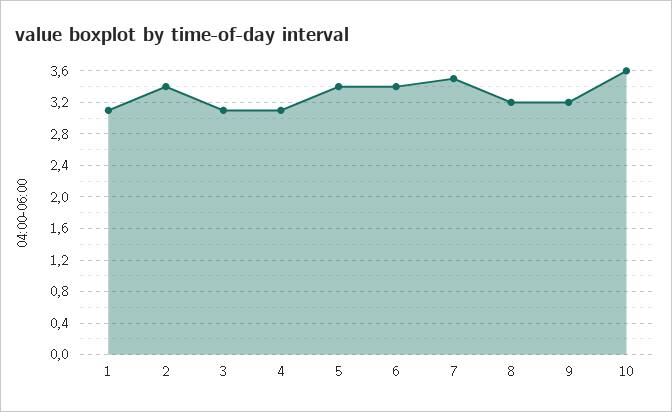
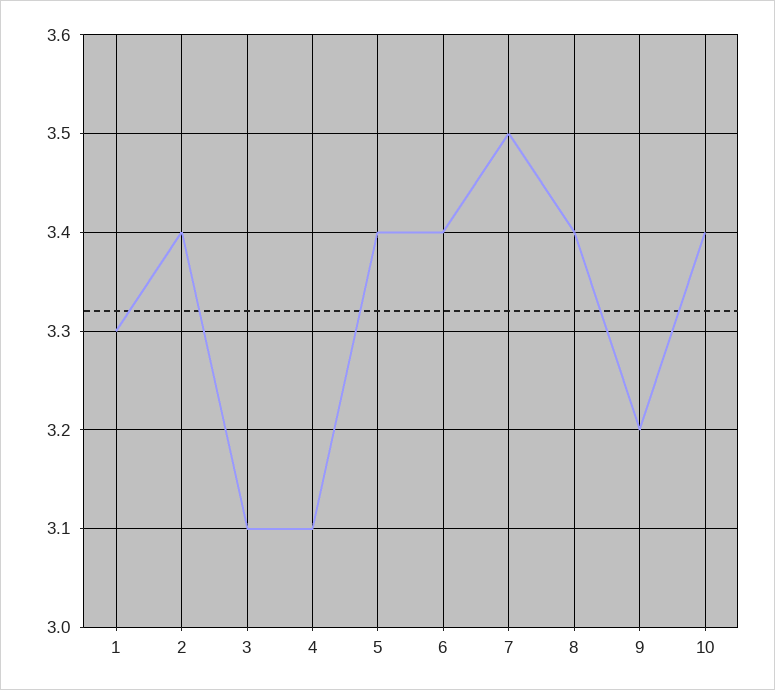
  {
-   "1": 3.1,
+   "1": 3.3,
    "2": 3.4,
    "3": 3.1,
    "4": 3.1,
    "5": 3.4,
    "6": 3.4,
    "7": 3.5,
-   "8": 3.2,
+   "8": 3.4,
    "9": 3.2,
-   "10": 3.6
+   "10": 3.4
  }

